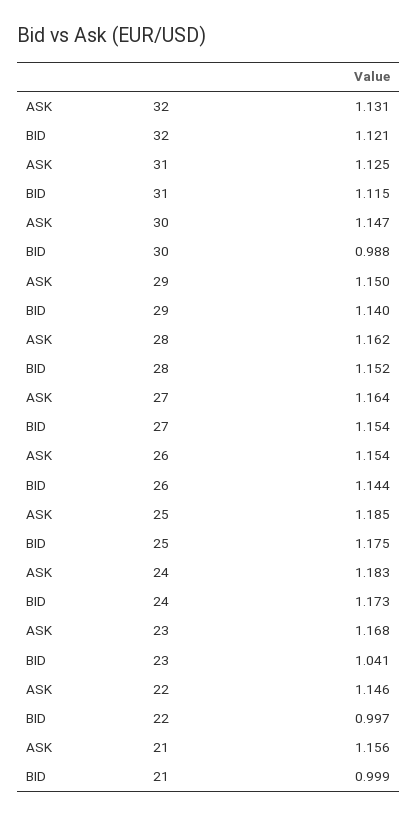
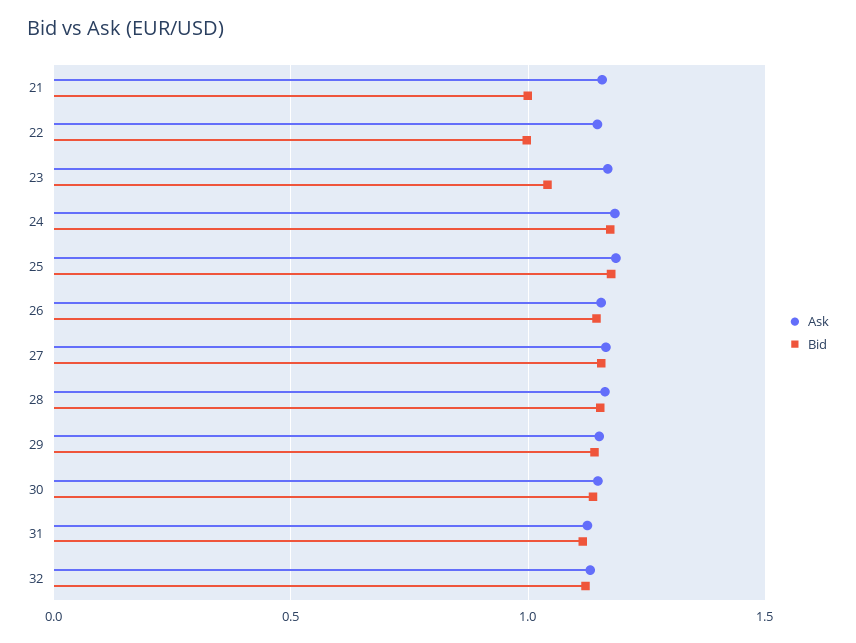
  {
    "ASK": {
      "32": 1.131,
      "31": 1.125,
      "30": 1.147,
      "29": 1.15,
      "28": 1.162,
      "27": 1.164,
      "26": 1.154,
      "25": 1.185,
      "24": 1.183,
      "23": 1.168,
      "22": 1.146,
      "21": 1.156
    },
    "BID": {
      "32": 1.121,
      "31": 1.115,
-     "30": 0.988,
+     "30": 1.15,
      "29": 1.14,
      "28": 1.152,
      "27": 1.154,
      "26": 1.144,
      "25": 1.175,
      "24": 1.173,
      "23": 1.041,
      "22": 0.997,
      "21": 0.999
    }
  }

